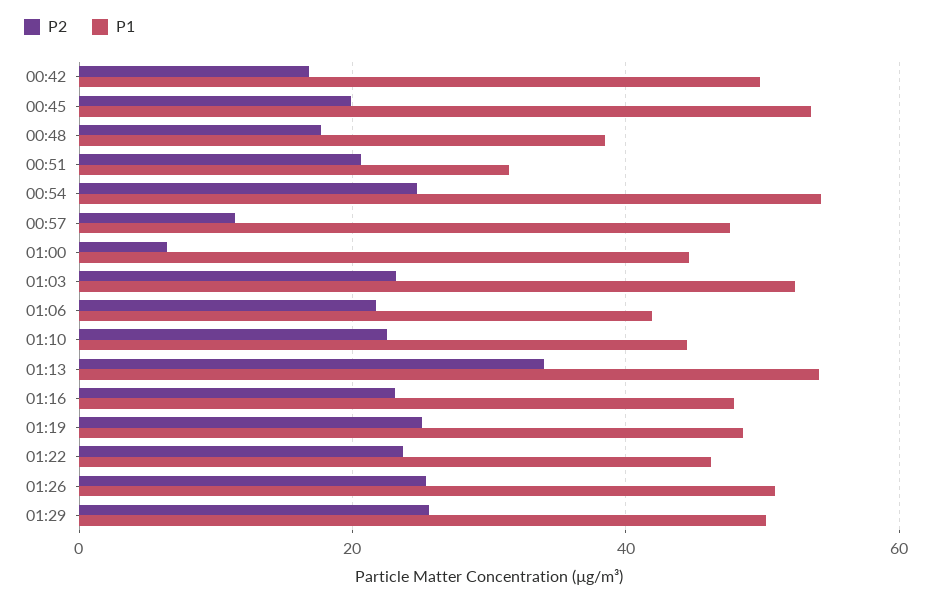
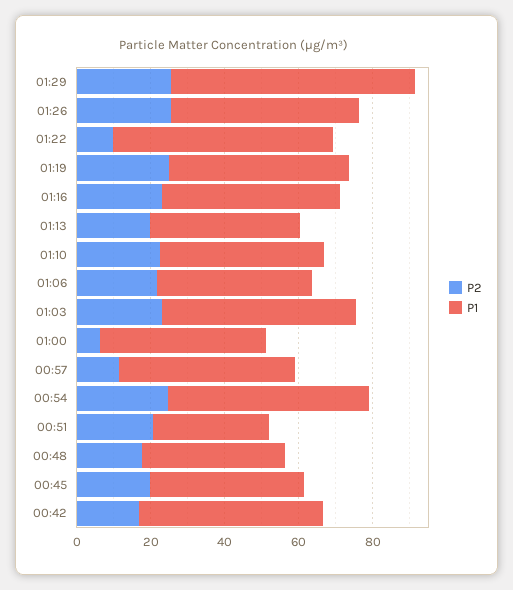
  {
    "P2": {
      "00:42": 16,
      "00:45": 20,
      "00:48": 18,
      "00:51": 20,
      "00:54": 24,
      "00:57": 12,
      "01:00": 6,
      "01:03": 24,
      "01:06": 22,
      "01:10": 22,
-     "01:13": 34,
+     "01:13": 20,
      "01:16": 24,
      "01:19": 26,
-     "01:22": 24,
+     "01:22": 10,
      "01:26": 26,
      "01:29": 26
    },
    "P1": {
      "00:42": 50,
-     "00:45": 54,
+     "00:45": 40,
      "00:48": 38,
      "00:51": 32,
      "00:54": 54,
      "00:57": 48,
      "01:00": 44,
      "01:03": 52,
      "01:06": 42,
      "01:10": 44,
-     "01:13": 54,
+     "01:13": 40,
      "01:16": 48,
      "01:19": 48,
-     "01:22": 46,
+     "01:22": 60,
      "01:26": 50,
-     "01:29": 50
+     "01:29": 65
    }
  }

